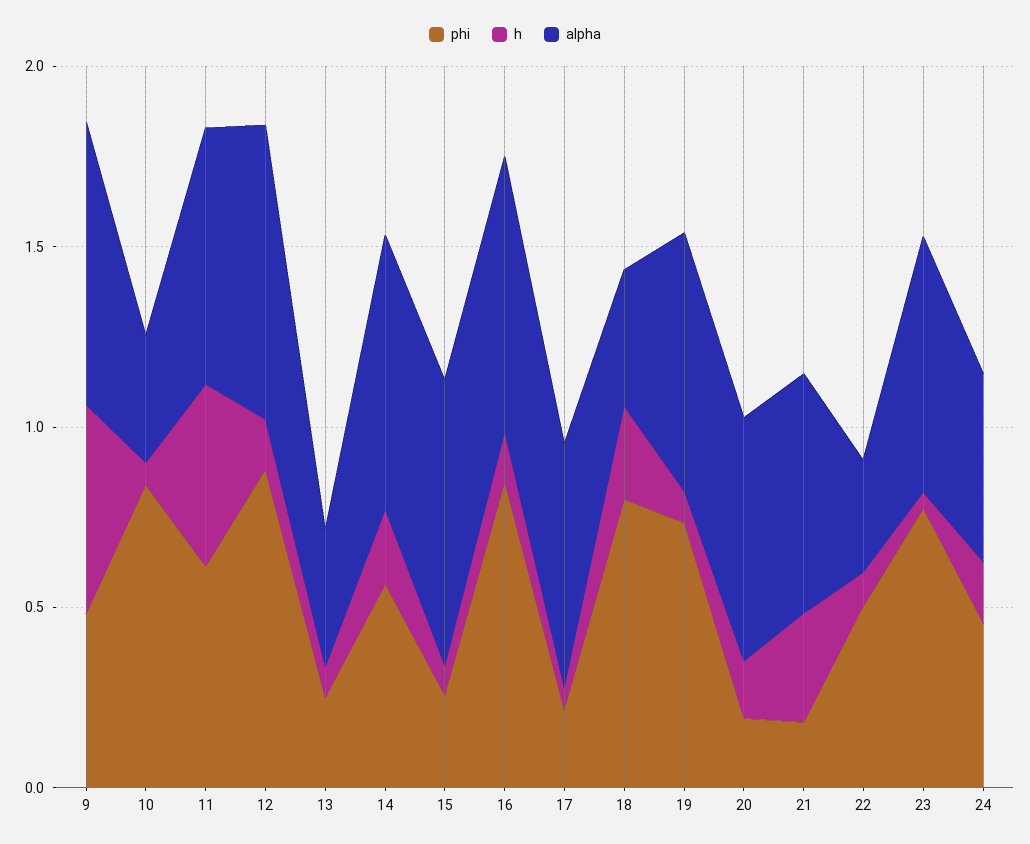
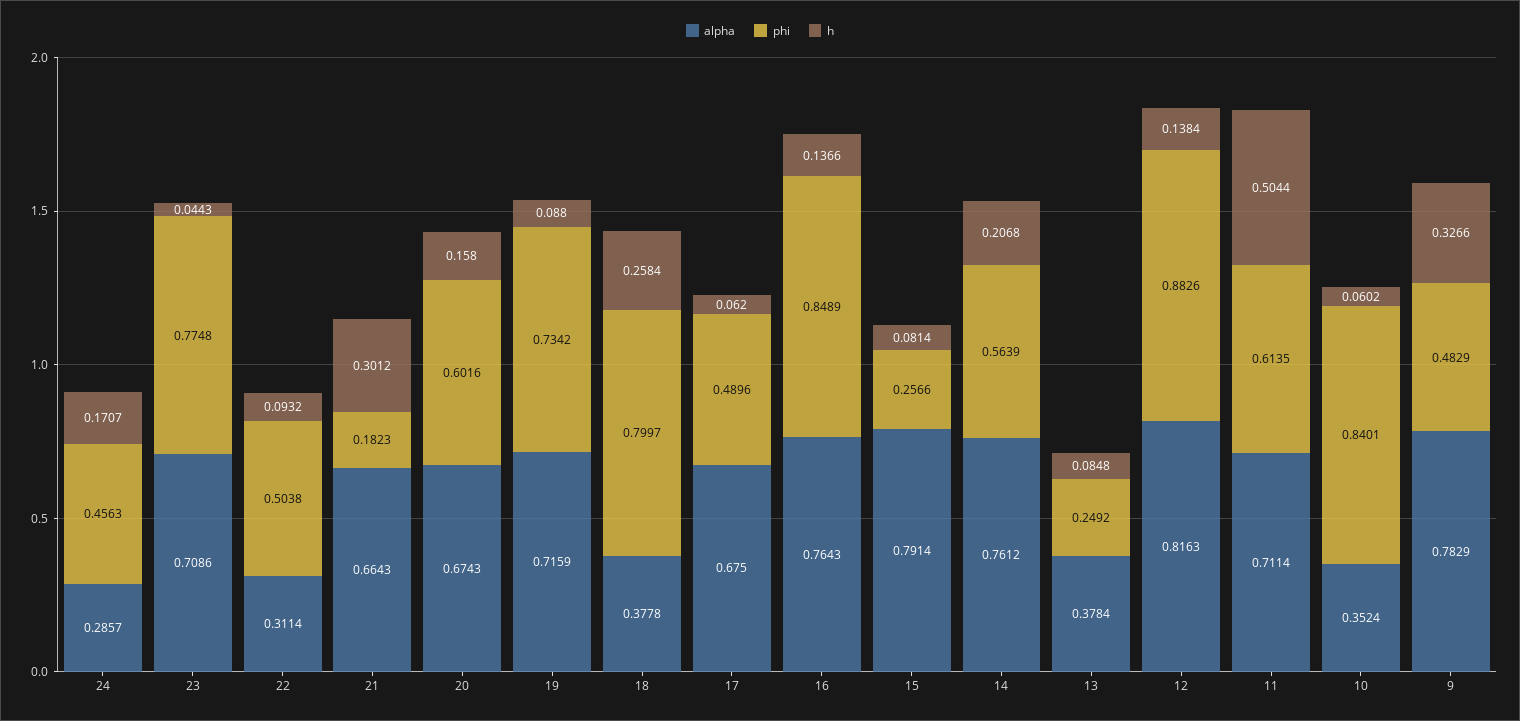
  {
    "phi": {
      "9": 0.4829,
      "10": 0.8401,
      "11": 0.6135,
      "12": 0.8826,
      "13": 0.2492,
      "14": 0.5639,
      "15": 0.2566,
      "16": 0.8489,
-     "17": 0.2,
+     "17": 0.4896,
      "18": 0.7997,
      "19": 0.7342,
-     "20": 0.2,
+     "20": 0.6016,
      "21": 0.1823,
      "22": 0.5038,
      "23": 0.7748,
      "24": 0.4563
    },
    "h": {
-     "9": 0.6,
+     "9": 0.3266,
      "10": 0.0602,
      "11": 0.5044,
      "12": 0.1384,
      "13": 0.0848,
      "14": 0.2068,
      "15": 0.0814,
      "16": 0.1366,
      "17": 0.062,
      "18": 0.2584,
      "19": 0.088,
      "20": 0.158,
      "21": 0.3012,
      "22": 0.0932,
      "23": 0.0443,
      "24": 0.1707
    },
    "alpha": {
      "9": 0.7829,
      "10": 0.3524,
      "11": 0.7114,
      "12": 0.8163,
      "13": 0.3784,
      "14": 0.7612,
      "15": 0.7914,
      "16": 0.7643,
      "17": 0.675,
      "18": 0.3778,
      "19": 0.7159,
      "20": 0.6743,
      "21": 0.6643,
      "22": 0.3114,
      "23": 0.7086,
-     "24": 0.5
+     "24": 0.2857
    }
  }

